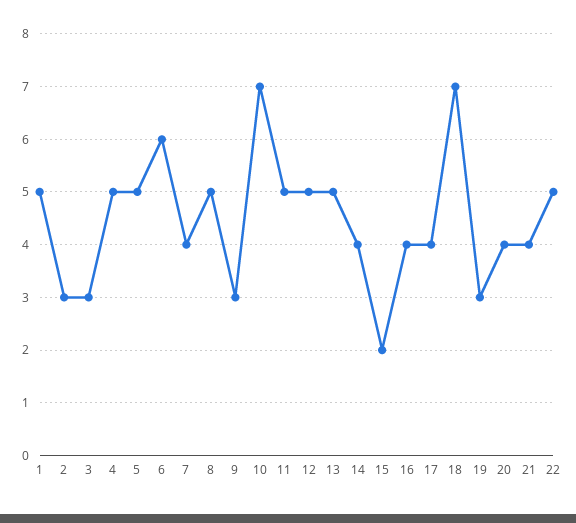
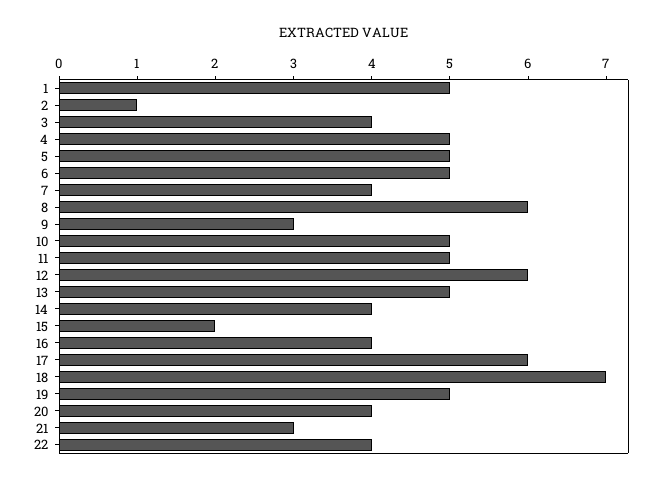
  {
    "1": 5,
-   "2": 3,
+   "2": 1,
-   "3": 3,
+   "3": 4,
    "4": 5,
    "5": 5,
-   "6": 6,
+   "6": 5,
    "7": 4,
-   "8": 5,
+   "8": 6,
    "9": 3,
-   "10": 7,
+   "10": 5,
    "11": 5,
-   "12": 5,
+   "12": 6,
    "13": 5,
    "14": 4,
    "15": 2,
    "16": 4,
-   "17": 4,
+   "17": 6,
    "18": 7,
-   "19": 3,
+   "19": 5,
    "20": 4,
-   "21": 4,
+   "21": 3,
-   "22": 5
+   "22": 4
  }

